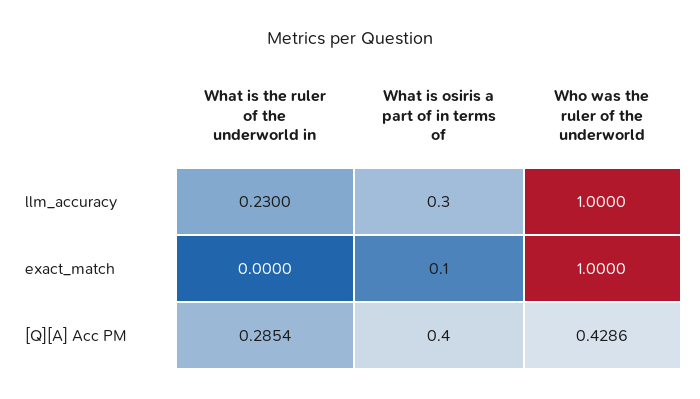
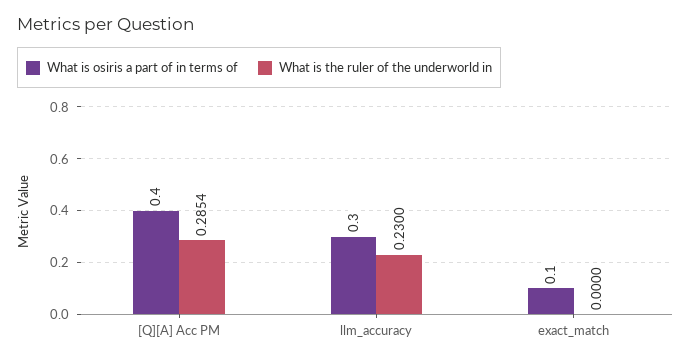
  {
    "What is the ruler of the underworld in": {
      "llm_accuracy": 0.23,
      "exact_match": 0,
      "[Q][A] Acc PM": 0.2854
    },
    "What is osiris a part of in terms of": {
      "llm_accuracy": 0.3,
      "exact_match": 0.1,
      "[Q][A] Acc PM": 0.4
-   },
+   }
-   "Who was the ruler of the underworld": {
-     "llm_accuracy": 1,
-     "exact_match": 1,
-     "[Q][A] Acc PM": 0.4286
-   }
  }

